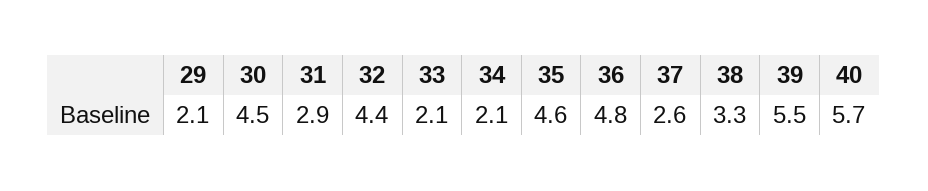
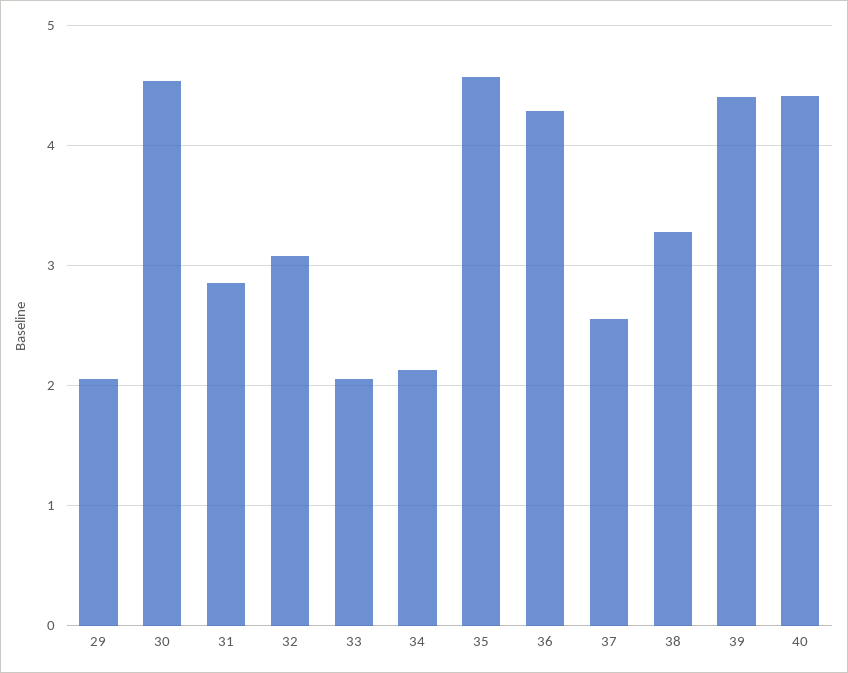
  {
    "29": 2.1,
    "30": 4.5,
    "31": 2.9,
-   "32": 4.4,
+   "32": 3.1,
    "33": 2.1,
    "34": 2.1,
    "35": 4.6,
-   "36": 4.8,
+   "36": 4.3,
    "37": 2.6,
    "38": 3.3,
-   "39": 5.5,
+   "39": 4.4,
-   "40": 5.7
+   "40": 4.4
  }

